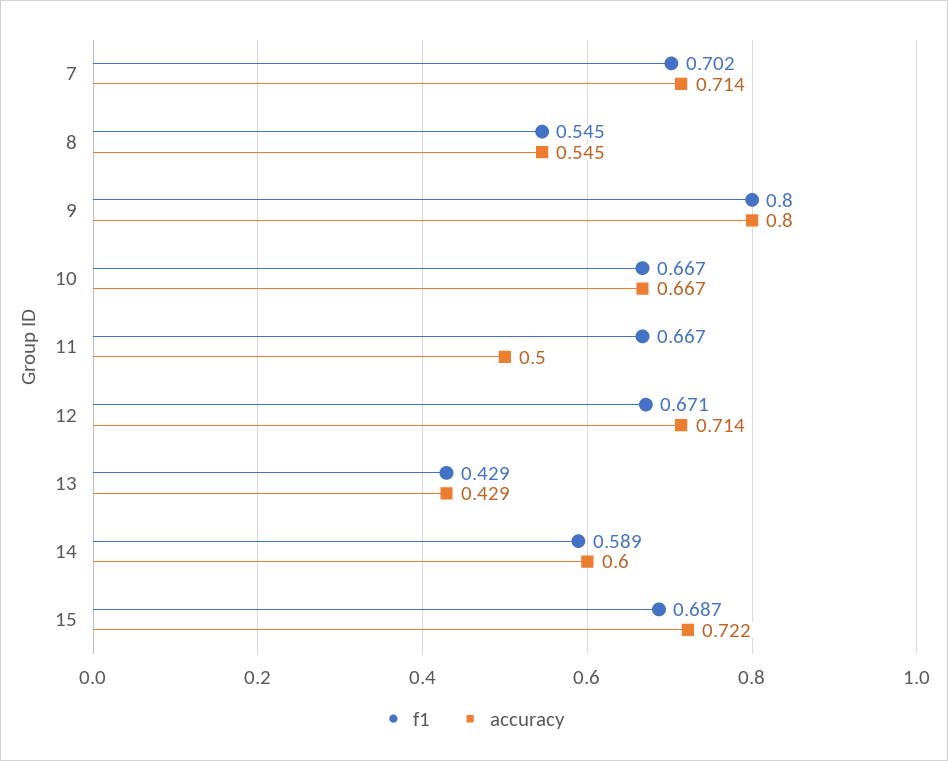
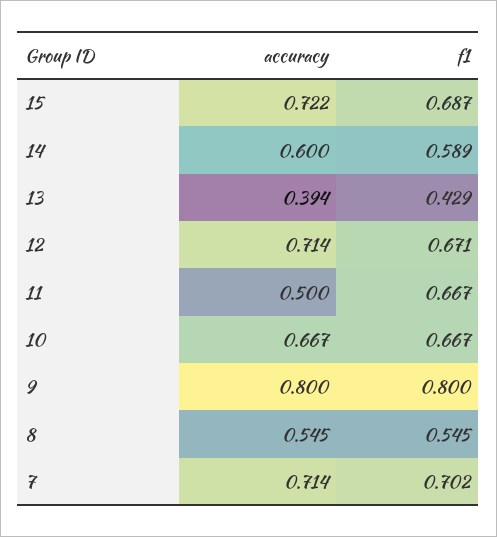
  {
    "f1": {
      "7": 0.702,
      "8": 0.545,
      "9": 0.8,
      "10": 0.667,
      "11": 0.667,
      "12": 0.671,
      "13": 0.429,
      "14": 0.589,
      "15": 0.687
    },
    "accuracy": {
      "7": 0.714,
      "8": 0.545,
      "9": 0.8,
      "10": 0.667,
      "11": 0.5,
      "12": 0.714,
-     "13": 0.429,
+     "13": 0.394,
      "14": 0.6,
      "15": 0.722
    }
  }

